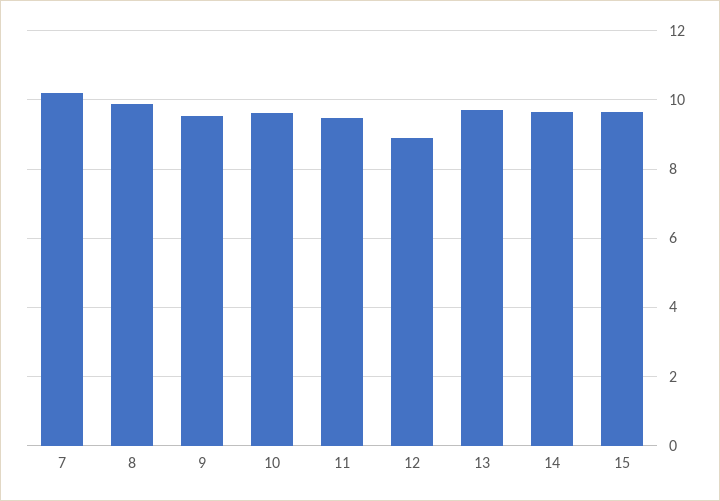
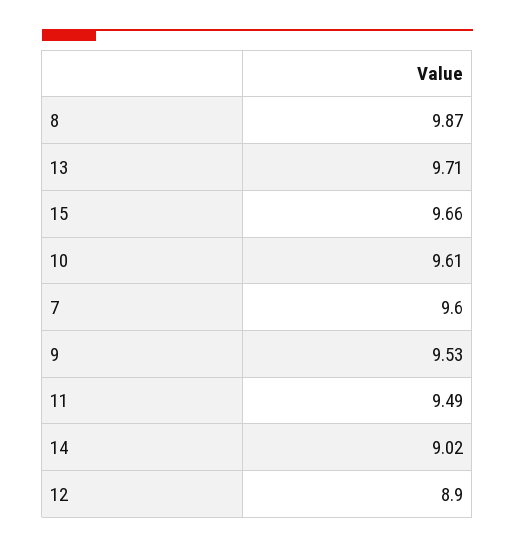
  {
-   "7": 10.2,
+   "7": 9.6,
    "8": 9.87,
    "9": 9.53,
    "10": 9.61,
    "11": 9.49,
    "12": 8.9,
    "13": 9.71,
-   "14": 9.6,
+   "14": 9.02,
    "15": 9.66
  }

